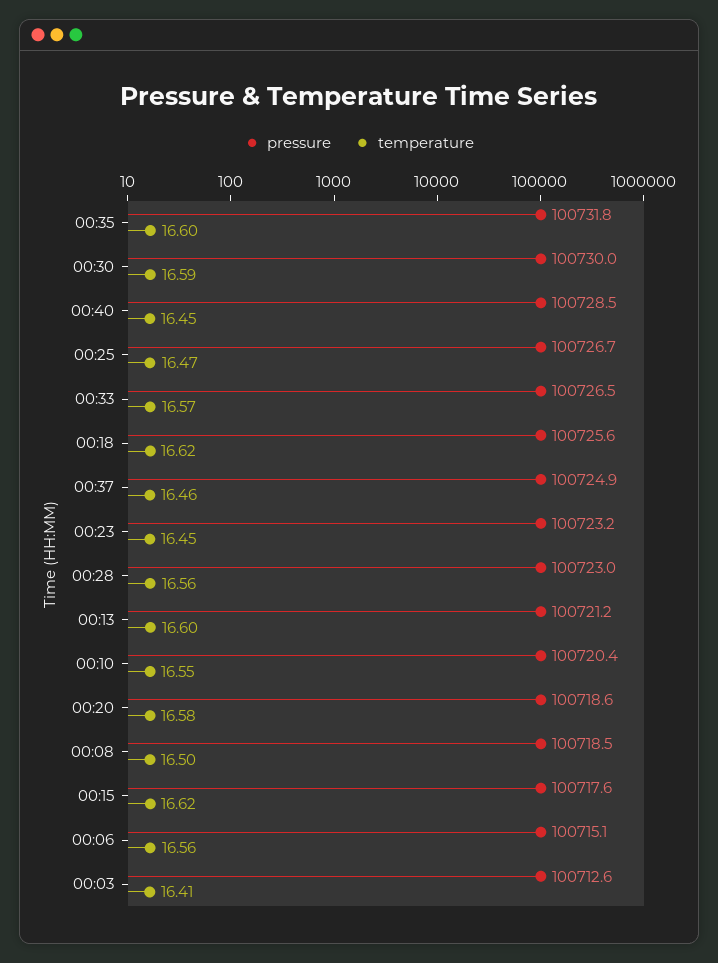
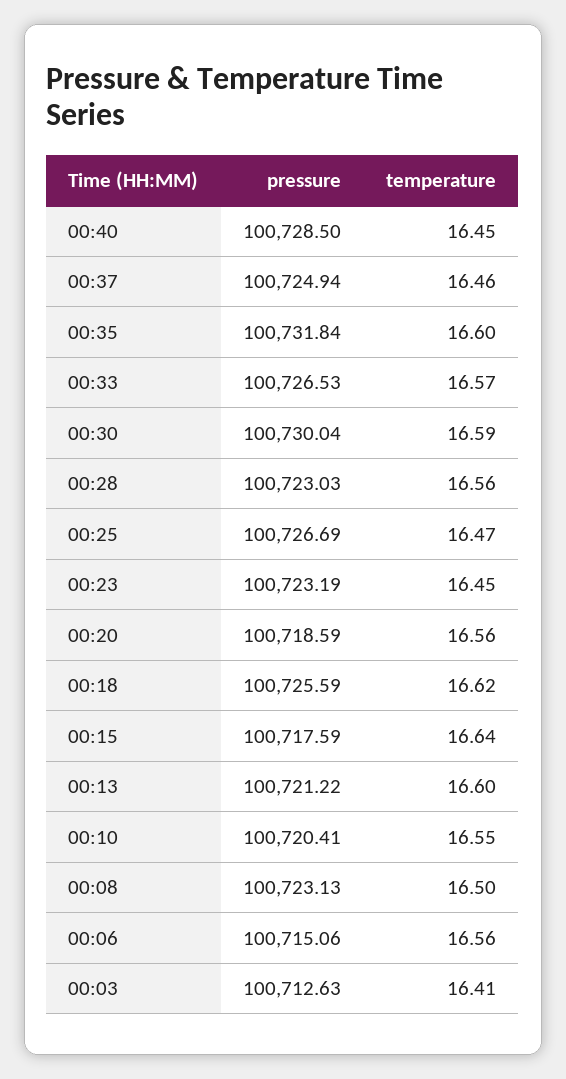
  {
    "pressure": {
      "00:35": 100731.84,
      "00:30": 100730.04,
      "00:40": 100728.5,
      "00:25": 100726.69,
      "00:33": 100726.53,
      "00:18": 100725.59,
      "00:37": 100724.94,
      "00:23": 100723.19,
      "00:28": 100723.03,
      "00:13": 100721.22,
      "00:10": 100720.41,
      "00:20": 100718.59,
-     "00:08": 100718.5,
+     "00:08": 100723.13,
      "00:15": 100717.59,
      "00:06": 100715.06,
      "00:03": 100712.63
    },
    "temperature": {
      "00:35": 16.6,
      "00:30": 16.59,
      "00:40": 16.45,
      "00:25": 16.47,
      "00:33": 16.57,
      "00:18": 16.62,
      "00:37": 16.46,
      "00:23": 16.45,
      "00:28": 16.56,
      "00:13": 16.6,
      "00:10": 16.55,
-     "00:20": 16.58,
+     "00:20": 16.56,
      "00:08": 16.5,
-     "00:15": 16.62,
+     "00:15": 16.64,
      "00:06": 16.56,
      "00:03": 16.41
    }
  }

